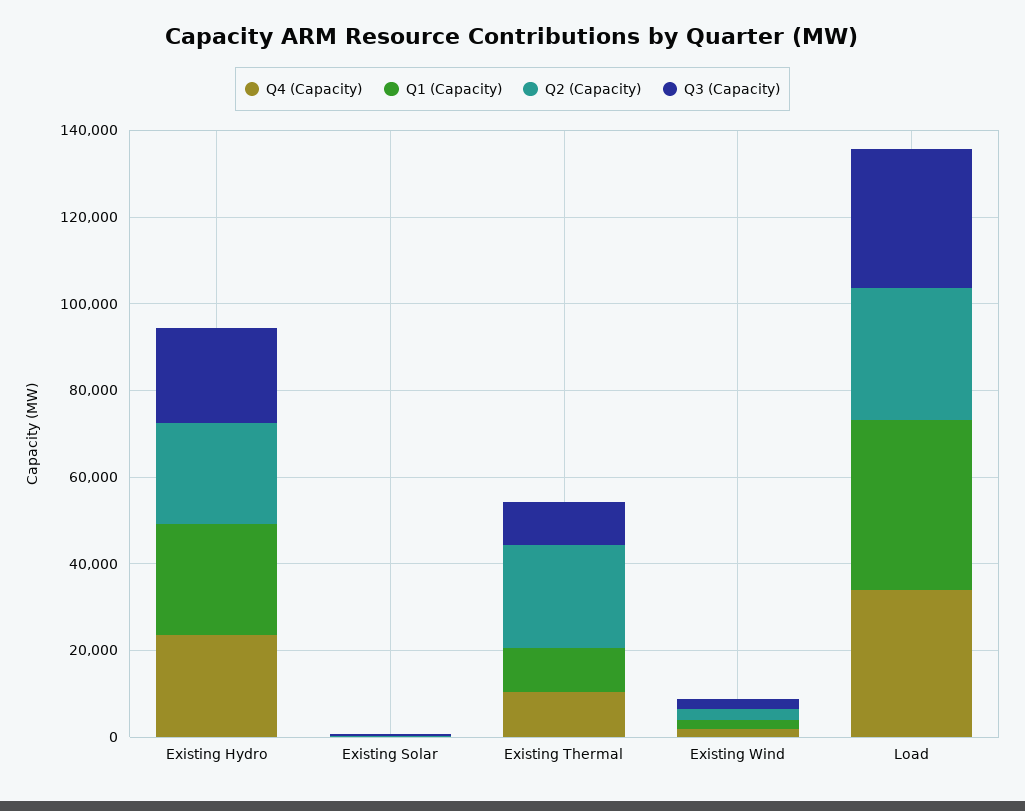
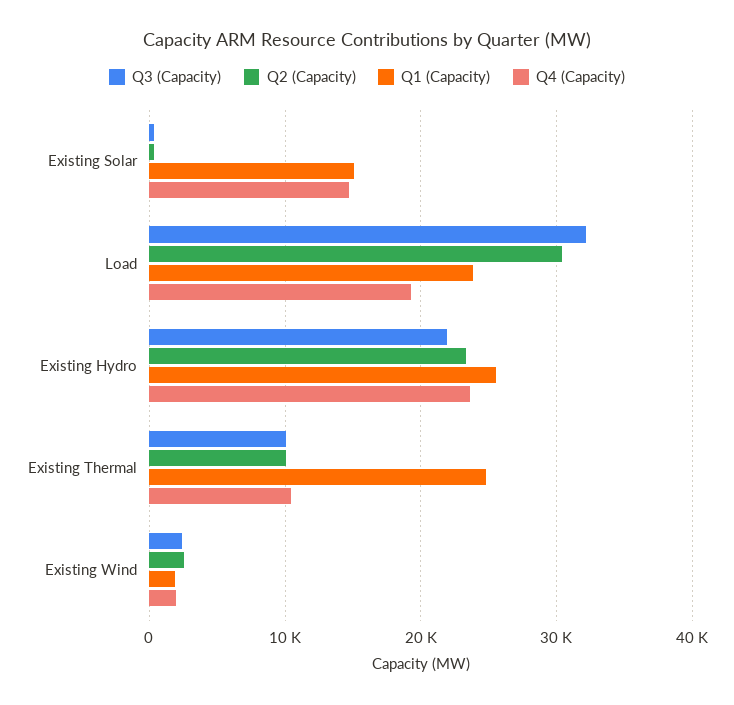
  {
    "Q4 (Capacity)": {
      "Existing Hydro": 24000,
-     "Existing Solar": 0,
+     "Existing Solar": 15000,
      "Existing Thermal": 10000,
      "Existing Wind": 2000,
-     "Load": 35000
+     "Load": 19000
    },
    "Q1 (Capacity)": {
      "Existing Hydro": 26000,
-     "Existing Solar": 0,
+     "Existing Solar": 15000,
-     "Existing Thermal": 10000,
+     "Existing Thermal": 25000,
      "Existing Wind": 2000,
-     "Load": 40000
+     "Load": 24000
    },
    "Q2 (Capacity)": {
      "Existing Hydro": 23000,
      "Existing Solar": 0,
-     "Existing Thermal": 25000,
+     "Existing Thermal": 10000,
      "Existing Wind": 3000,
      "Load": 30000
    },
    "Q3 (Capacity)": {
      "Existing Hydro": 22000,
      "Existing Solar": 0,
      "Existing Thermal": 10000,
      "Existing Wind": 2000,
      "Load": 32000
    }
  }

